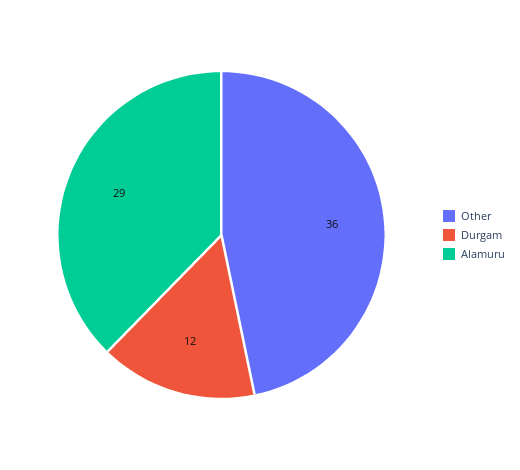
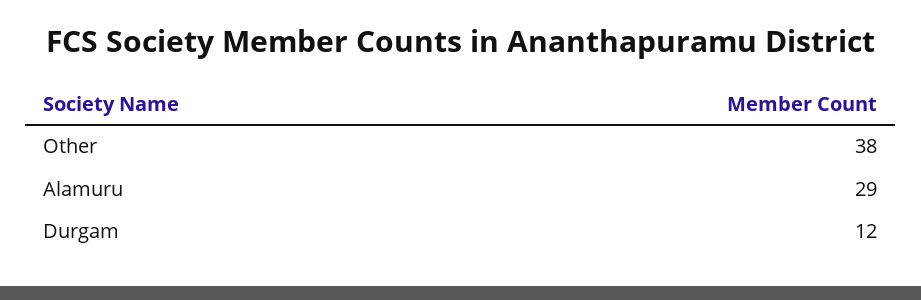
  {
-   "Other": 36,
+   "Other": 38,
    "Durgam": 12,
    "Alamuru": 29
  }

